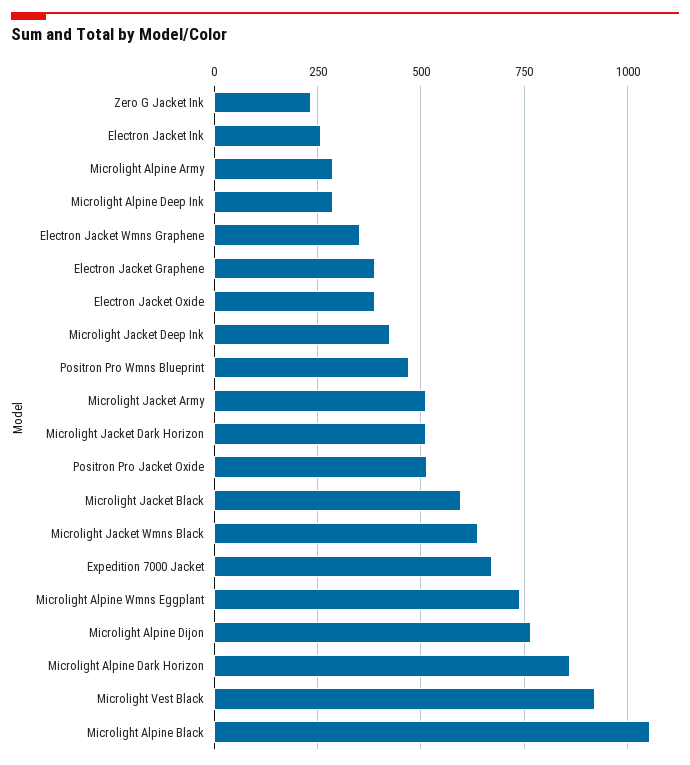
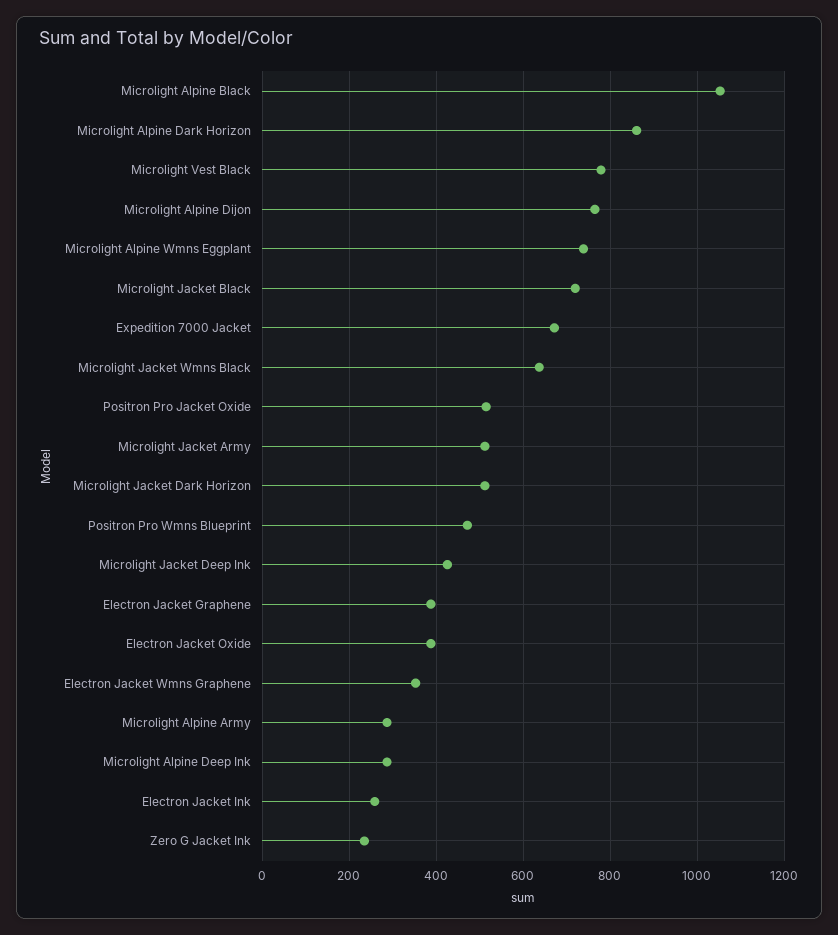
  {
    "Zero G Jacket Ink": 240,
    "Electron Jacket Ink": 260,
    "Microlight Alpine Army": 280,
    "Microlight Alpine Deep Ink": 280,
    "Electron Jacket Wmns Graphene": 360,
    "Electron Jacket Graphene": 380,
    "Electron Jacket Oxide": 380,
    "Microlight Jacket Deep Ink": 420,
    "Positron Pro Wmns Blueprint": 480,
    "Microlight Jacket Army": 520,
    "Microlight Jacket Dark Horizon": 520,
    "Positron Pro Jacket Oxide": 520,
-   "Microlight Jacket Black": 600,
+   "Microlight Jacket Black": 720,
    "Microlight Jacket Wmns Black": 640,
    "Expedition 7000 Jacket": 680,
    "Microlight Alpine Wmns Eggplant": 740,
    "Microlight Alpine Dijon": 760,
    "Microlight Alpine Dark Horizon": 860,
-   "Microlight Vest Black": 925,
+   "Microlight Vest Black": 780,
    "Microlight Alpine Black": 1060
  }

